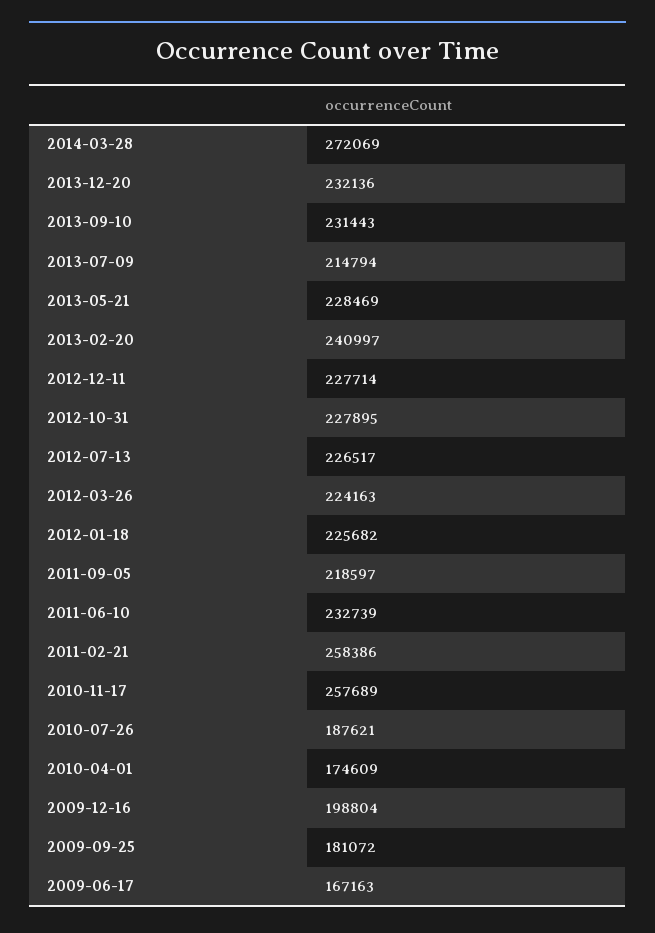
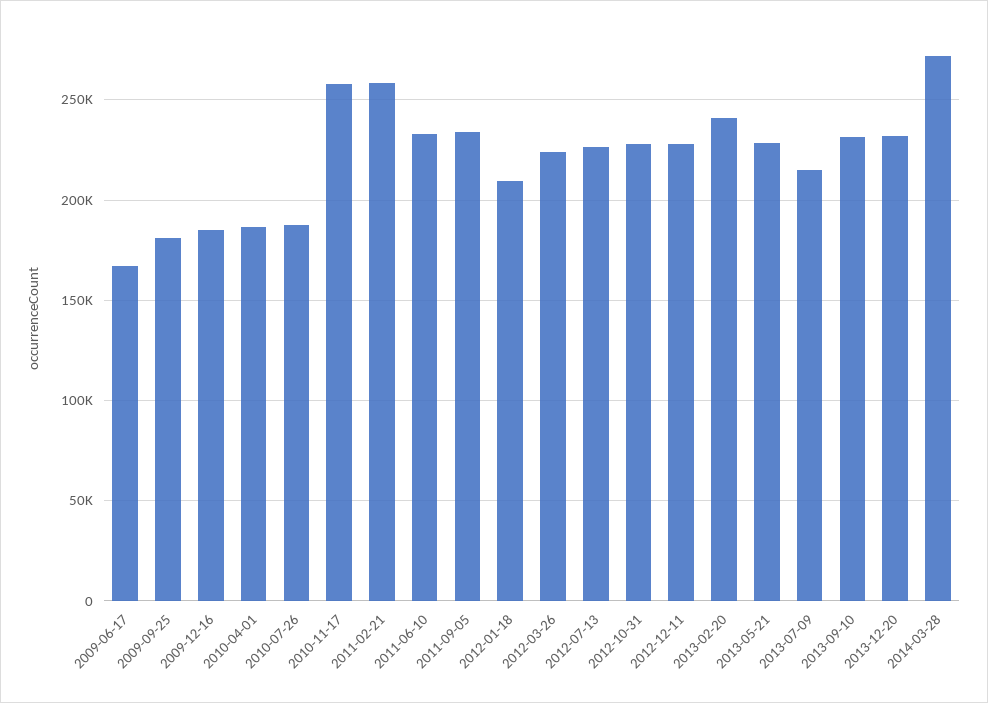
  {
    "2014-03-28": 272069,
    "2013-12-20": 232136,
    "2013-09-10": 231443,
    "2013-07-09": 214794,
    "2013-05-21": 228469,
    "2013-02-20": 240997,
    "2012-12-11": 227714,
    "2012-10-31": 227895,
    "2012-07-13": 226517,
    "2012-03-26": 224163,
-   "2012-01-18": 225682,
+   "2012-01-18": 210000,
-   "2011-09-05": 218597,
+   "2011-09-05": 235000,
    "2011-06-10": 232739,
    "2011-02-21": 258386,
    "2010-11-17": 257689,
    "2010-07-26": 187621,
-   "2010-04-01": 174609,
+   "2010-04-01": 185000,
-   "2009-12-16": 198804,
+   "2009-12-16": 185000,
    "2009-09-25": 181072,
    "2009-06-17": 167163
  }

